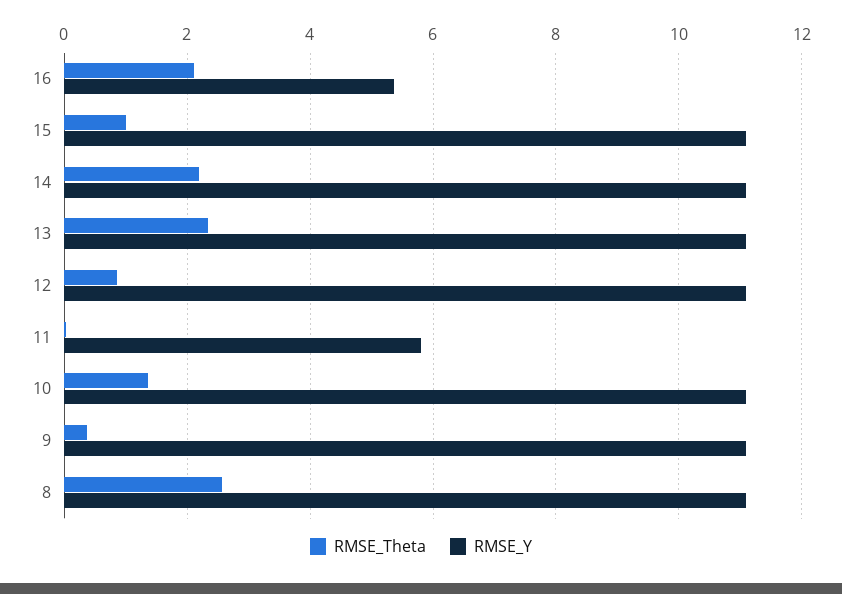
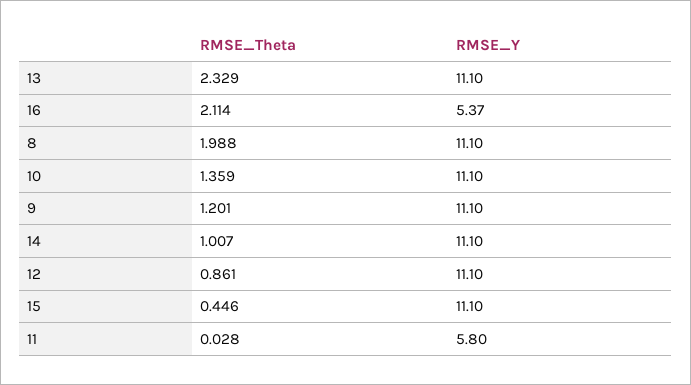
  {
    "RMSE_Theta": {
      "16": 2.114,
-     "15": 1,
+     "15": 0.446,
-     "14": 2.2,
+     "14": 1.007,
      "13": 2.329,
      "12": 0.861,
      "11": 0.028,
      "10": 1.359,
-     "9": 0.4,
+     "9": 1.201,
-     "8": 2.6
+     "8": 1.988
    },
    "RMSE_Y": {
      "16": 5.37,
      "15": 11.1,
      "14": 11.1,
      "13": 11.1,
      "12": 11.1,
      "11": 5.8,
      "10": 11.1,
      "9": 11.1,
      "8": 11.1
    }
  }

